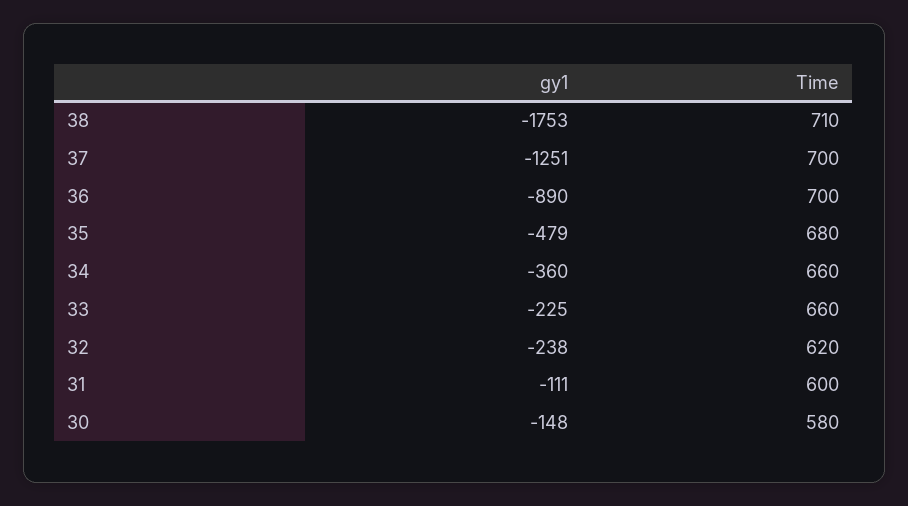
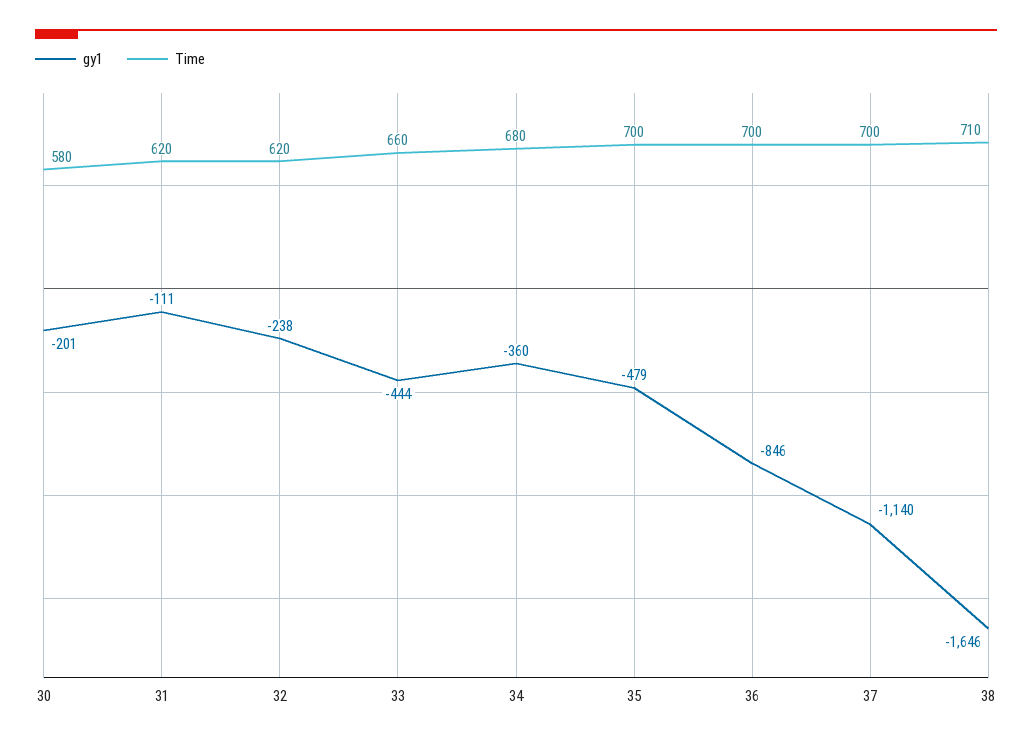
  {
    "gy1": {
-     "38": -1753,
+     "38": -1646,
-     "37": -1251,
+     "37": -1140,
-     "36": -890,
+     "36": -846,
      "35": -479,
      "34": -360,
-     "33": -225,
+     "33": -444,
      "32": -238,
      "31": -111,
-     "30": -148
+     "30": -201
    },
    "Time": {
      "38": 710,
      "37": 700,
      "36": 700,
-     "35": 680,
+     "35": 700,
-     "34": 660,
+     "34": 680,
      "33": 660,
      "32": 620,
-     "31": 600,
+     "31": 620,
      "30": 580
    }
  }

